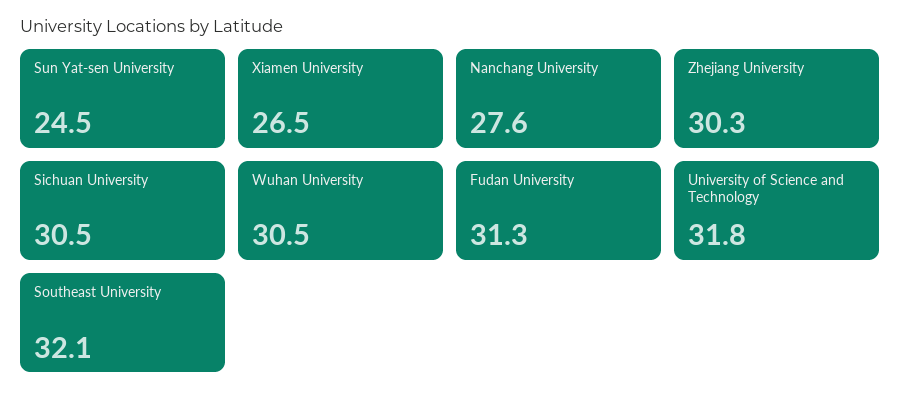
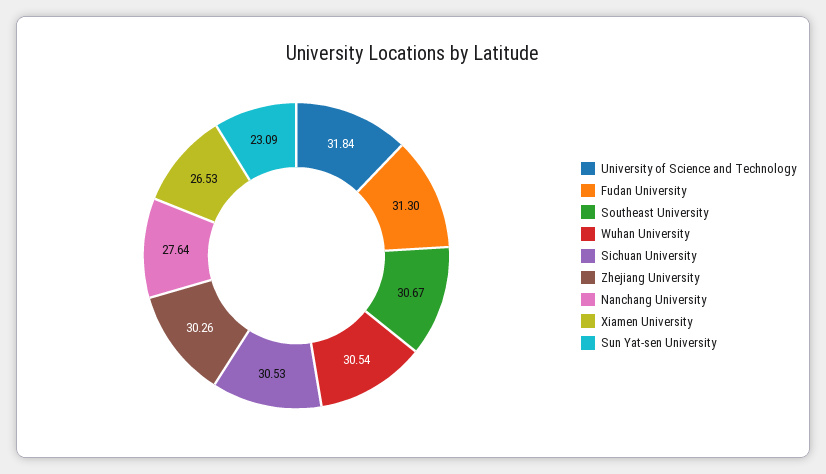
  {
-   "Sun Yat-sen University": 24.5,
+   "Sun Yat-sen University": 23.09,
    "Xiamen University": 26.53,
    "Nanchang University": 27.64,
    "Zhejiang University": 30.26,
    "Sichuan University": 30.53,
    "Wuhan University": 30.54,
    "Fudan University": 31.3,
    "University of Science and Technology": 31.84,
-   "Southeast University": 32.1
+   "Southeast University": 30.67
  }

